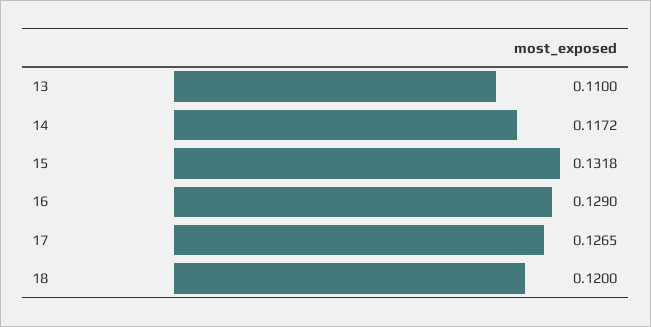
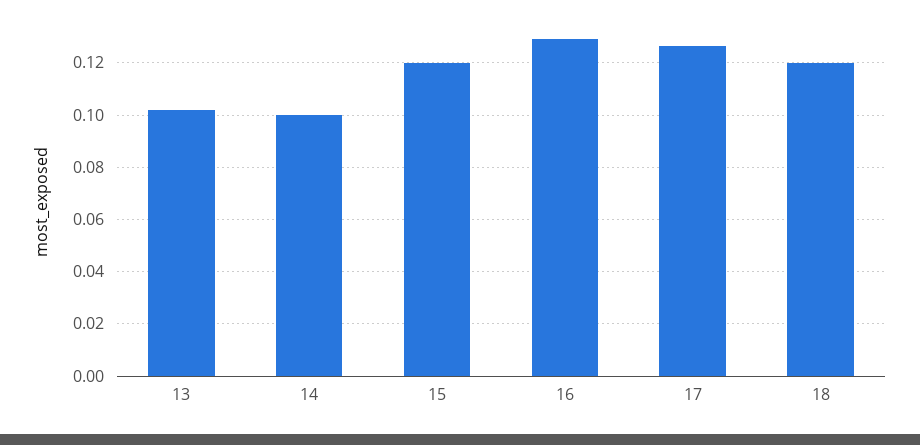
  {
-   "13": 0.11,
+   "13": 0.1025,
-   "14": 0.1172,
+   "14": 0.1,
-   "15": 0.1318,
+   "15": 0.12,
    "16": 0.129,
    "17": 0.1265,
    "18": 0.12
  }

